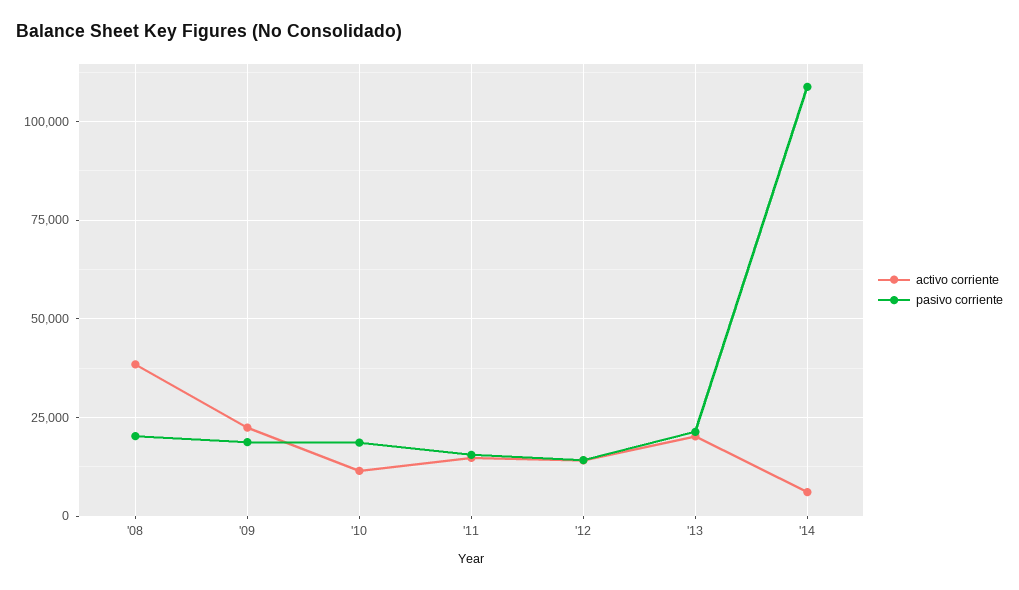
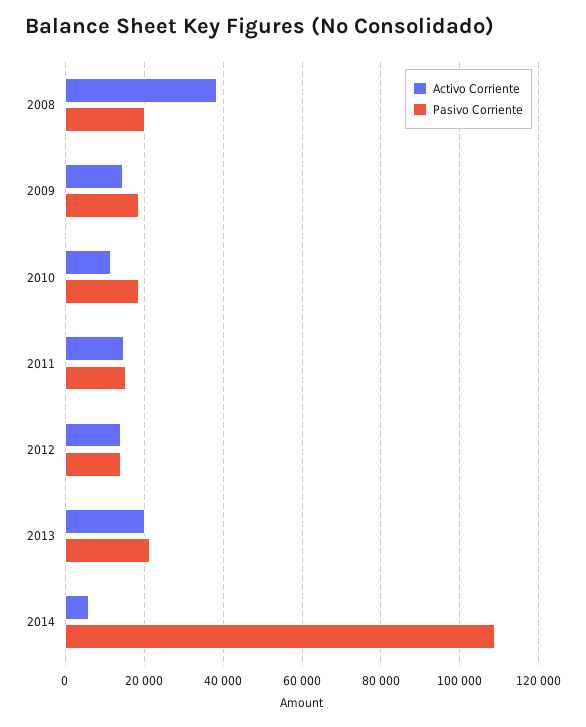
  {
    "activo corriente": {
      "'08": 38000,
-     "'09": 22500,
+     "'09": 14000,
      "'10": 12000,
      "'11": 14000,
      "'12": 14000,
      "'13": 20000,
      "'14": 6000
    },
    "pasivo corriente": {
      "'08": 20000,
      "'09": 18000,
      "'10": 18000,
      "'11": 16000,
      "'12": 14000,
      "'13": 22000,
      "'14": 108000
    }
  }

